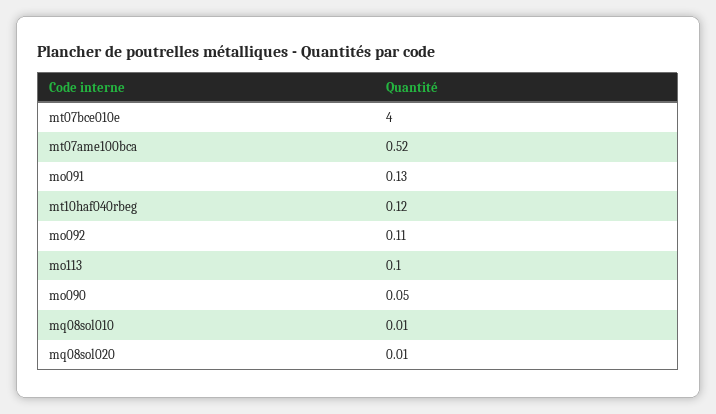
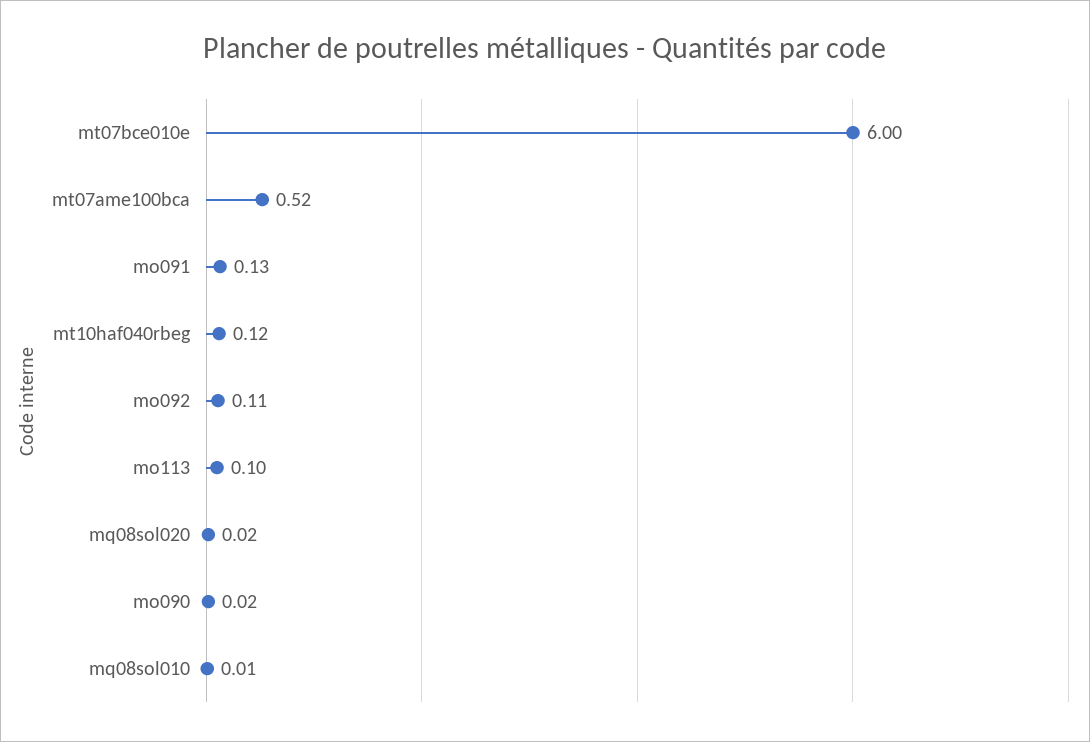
  {
-   "mt07bce010e": 4,
+   "mt07bce010e": 6,
    "mt07ame100bca": 0.52,
    "mo091": 0.13,
    "mt10haf040rbeg": 0.12,
    "mo092": 0.11,
    "mo113": 0.1,
-   "mo090": 0.05,
+   "mo090": 0.02,
    "mq08sol010": 0.01,
-   "mq08sol020": 0.01
+   "mq08sol020": 0.02
  }

